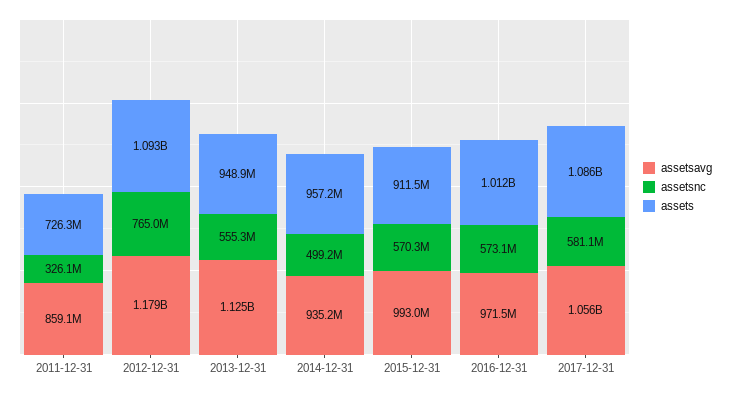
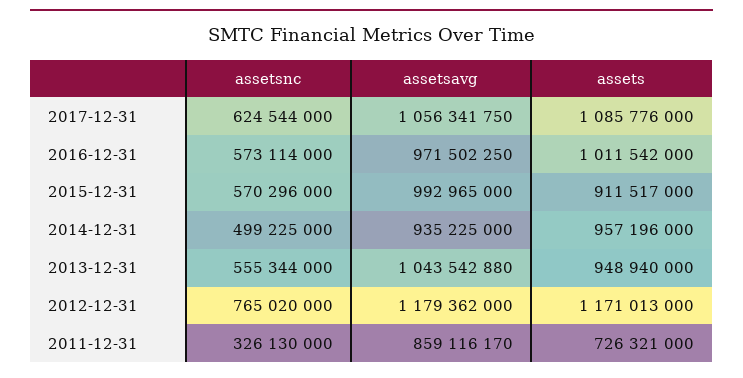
  {
    "assetsavg": {
      "2011-12-31": 859116170,
      "2012-12-31": 1179362000,
-     "2013-12-31": 1125000000,
+     "2013-12-31": 1043542880,
      "2014-12-31": 935225000,
      "2015-12-31": 992965000,
      "2016-12-31": 971502250,
      "2017-12-31": 1056341750
    },
    "assetsnc": {
      "2011-12-31": 326130000,
      "2012-12-31": 765020000,
      "2013-12-31": 555344000,
      "2014-12-31": 499225000,
      "2015-12-31": 570296000,
      "2016-12-31": 573114000,
-     "2017-12-31": 581100000
+     "2017-12-31": 624544000
    },
    "assets": {
      "2011-12-31": 726321000,
-     "2012-12-31": 1093000000,
+     "2012-12-31": 1171013000,
      "2013-12-31": 948940000,
      "2014-12-31": 957196000,
      "2015-12-31": 911517000,
      "2016-12-31": 1011542000,
      "2017-12-31": 1085776000
    }
  }

